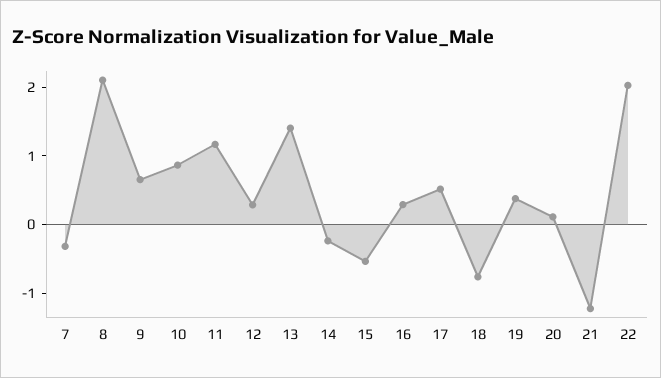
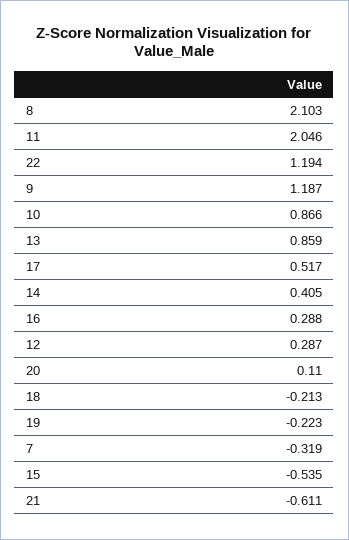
  {
    "7": -0.319,
    "8": 2.103,
-   "9": 0.6,
+   "9": 1.187,
    "10": 0.866,
-   "11": 1.2,
+   "11": 2.046,
    "12": 0.287,
-   "13": 1.4,
+   "13": 0.859,
-   "14": -0.2,
+   "14": 0.405,
    "15": -0.535,
    "16": 0.288,
    "17": 0.517,
-   "18": -0.8,
+   "18": -0.213,
-   "19": 0.4,
+   "19": -0.223,
    "20": 0.11,
-   "21": -1.2,
+   "21": -0.611,
-   "22": 2
+   "22": 1.194
  }

